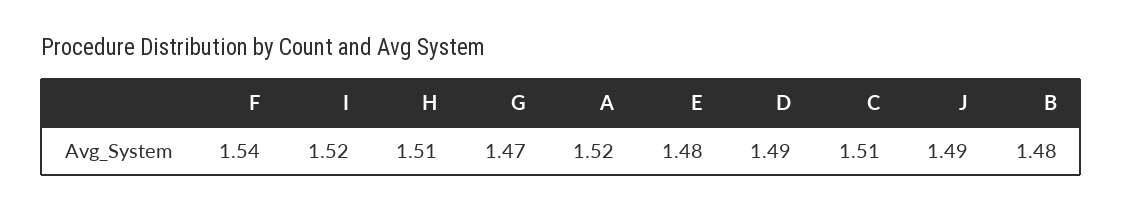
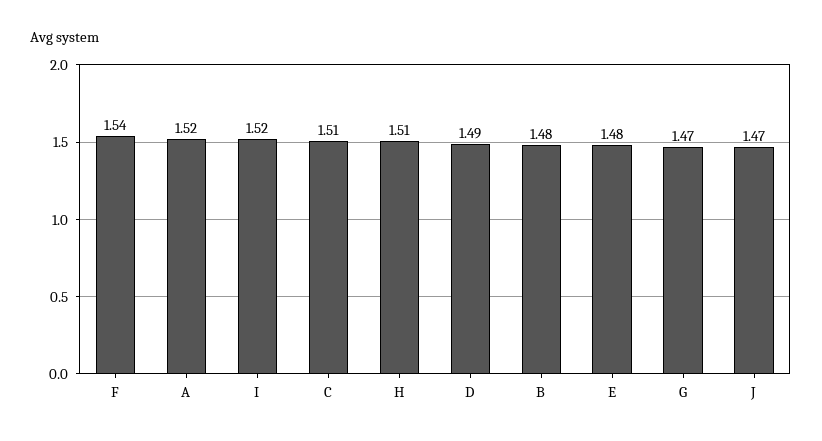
  {
    "F": 1.54,
    "I": 1.52,
    "H": 1.51,
    "G": 1.47,
    "A": 1.52,
    "E": 1.48,
    "D": 1.49,
    "C": 1.51,
-   "J": 1.49,
+   "J": 1.47,
    "B": 1.48
  }

